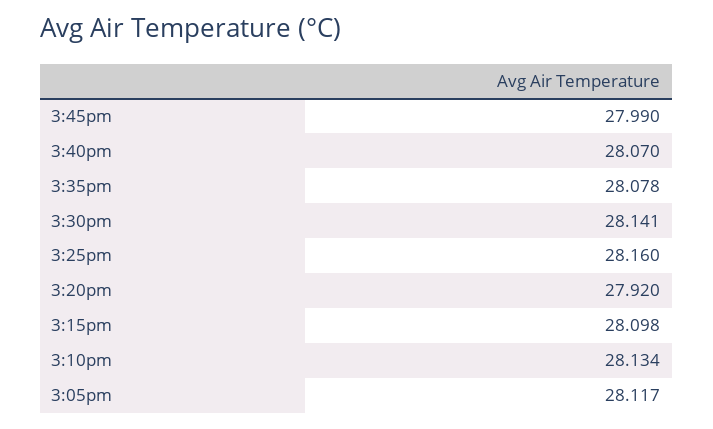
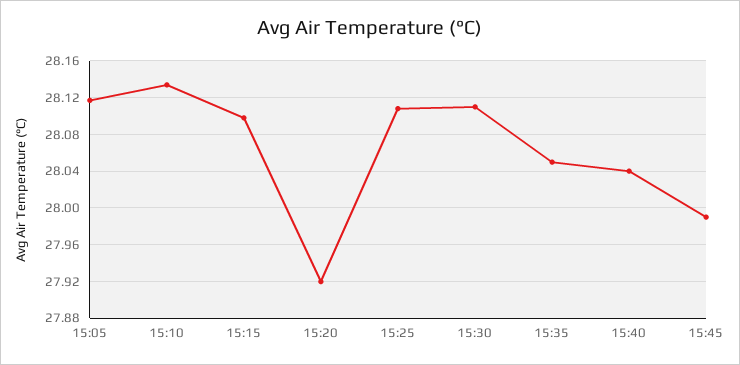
  {
    "3:45pm": 27.99,
-   "3:40pm": 28.07,
+   "3:40pm": 28.04,
-   "3:35pm": 28.078,
+   "3:35pm": 28.05,
-   "3:30pm": 28.141,
+   "3:30pm": 28.11,
-   "3:25pm": 28.16,
+   "3:25pm": 28.11,
    "3:20pm": 27.92,
    "3:15pm": 28.098,
    "3:10pm": 28.134,
    "3:05pm": 28.117
  }

